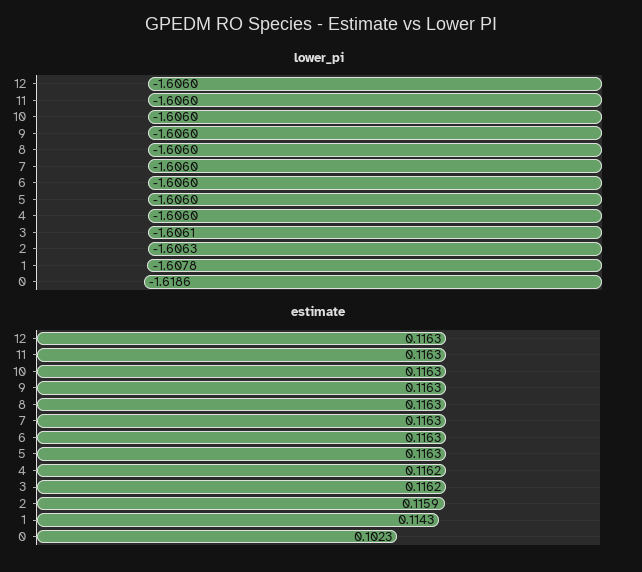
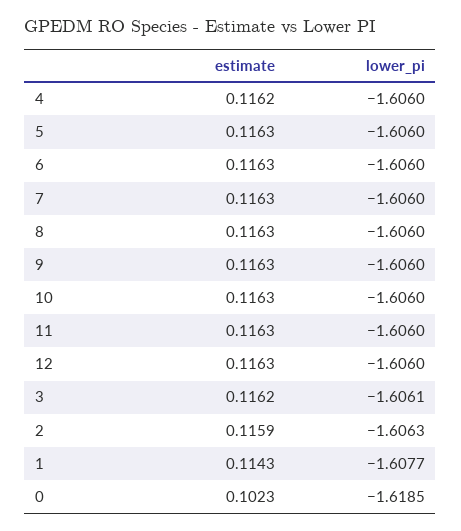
  {
    "lower_pi": {
      "12": -1.606,
      "11": -1.606,
      "10": -1.606,
      "9": -1.606,
      "8": -1.606,
      "7": -1.606,
      "6": -1.606,
      "5": -1.606,
      "4": -1.606,
      "3": -1.6061,
      "2": -1.6063,
-     "1": -1.6078,
+     "1": -1.6077,
-     "0": -1.6186
+     "0": -1.6185
    },
    "estimate": {
      "12": 0.1163,
      "11": 0.1163,
      "10": 0.1163,
      "9": 0.1163,
      "8": 0.1163,
      "7": 0.1163,
      "6": 0.1163,
      "5": 0.1163,
      "4": 0.1162,
      "3": 0.1162,
      "2": 0.1159,
      "1": 0.1143,
      "0": 0.1023
    }
  }

